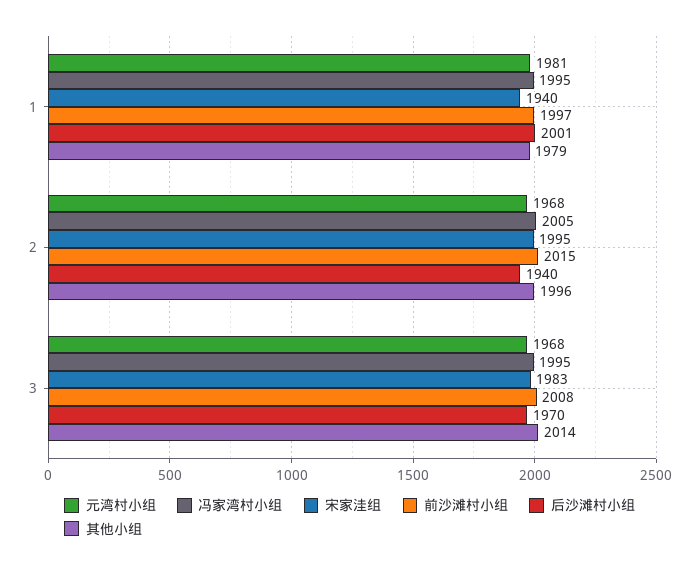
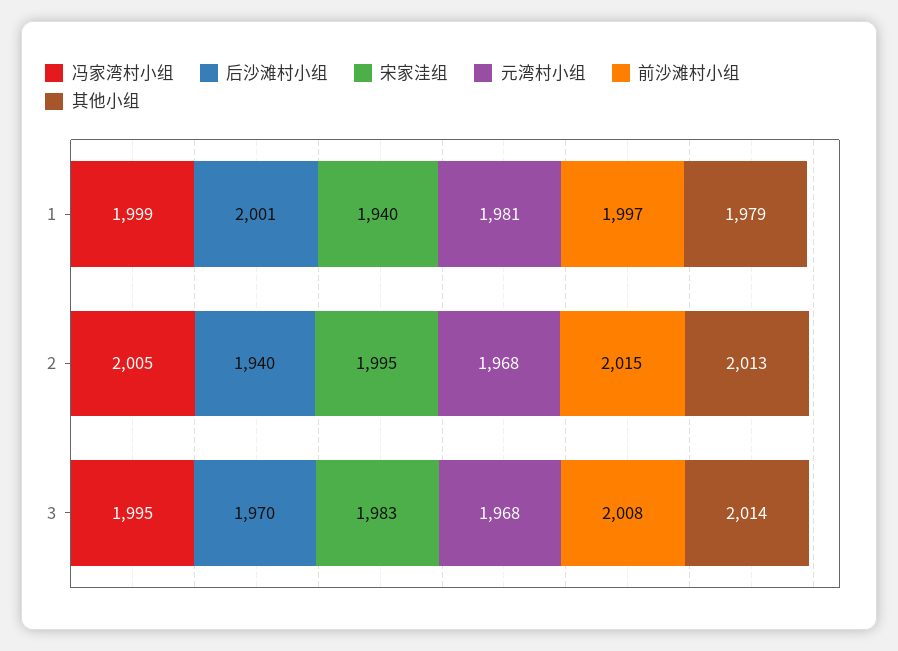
  {
    "元湾村小组": {
      "1": 1981,
      "2": 1968,
      "3": 1968
    },
    "冯家湾村小组": {
-     "1": 1995,
+     "1": 1999,
      "2": 2005,
      "3": 1995
    },
    "宋家洼组": {
      "1": 1940,
      "2": 1995,
      "3": 1983
    },
    "前沙滩村小组": {
      "1": 1997,
      "2": 2015,
      "3": 2008
    },
    "后沙滩村小组": {
      "1": 2001,
      "2": 1940,
      "3": 1970
    },
    "其他小组": {
      "1": 1979,
-     "2": 1996,
+     "2": 2013,
      "3": 2014
    }
  }

